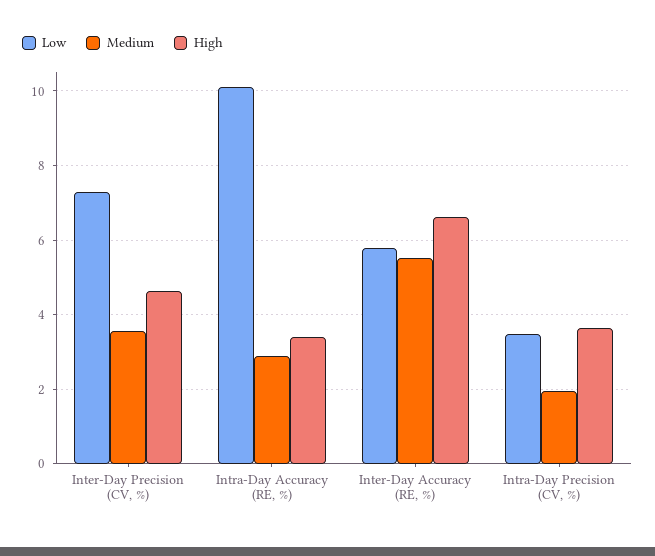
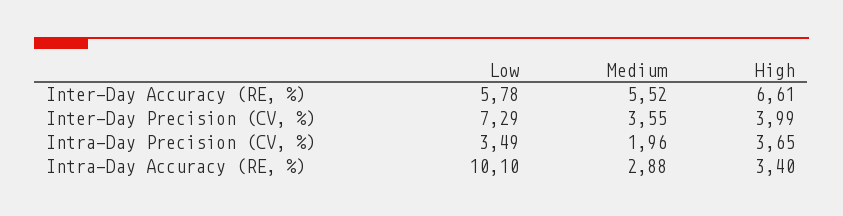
  {
    "Low": {
      "Inter-Day Precision (CV, %)": 7.29,
      "Intra-Day Accuracy (RE, %)": 10.1,
      "Inter-Day Accuracy (RE, %)": 5.78,
      "Intra-Day Precision (CV, %)": 3.49
    },
    "Medium": {
      "Inter-Day Precision (CV, %)": 3.55,
      "Intra-Day Accuracy (RE, %)": 2.88,
      "Inter-Day Accuracy (RE, %)": 5.52,
      "Intra-Day Precision (CV, %)": 1.96
    },
    "High": {
-     "Inter-Day Precision (CV, %)": 4.6,
+     "Inter-Day Precision (CV, %)": 3.99,
      "Intra-Day Accuracy (RE, %)": 3.4,
      "Inter-Day Accuracy (RE, %)": 6.61,
      "Intra-Day Precision (CV, %)": 3.65
    }
  }

